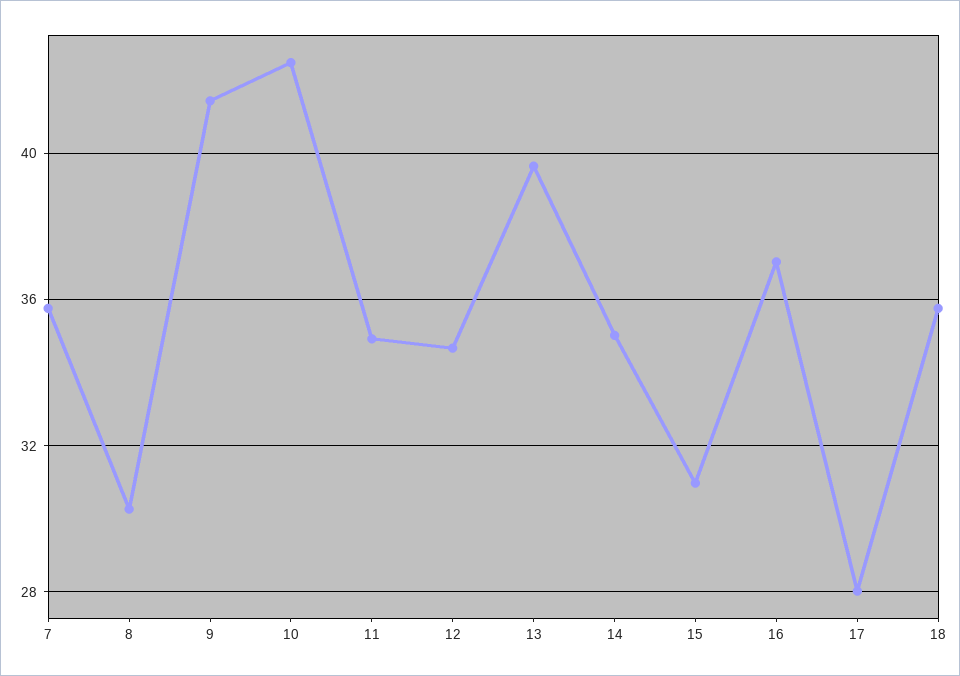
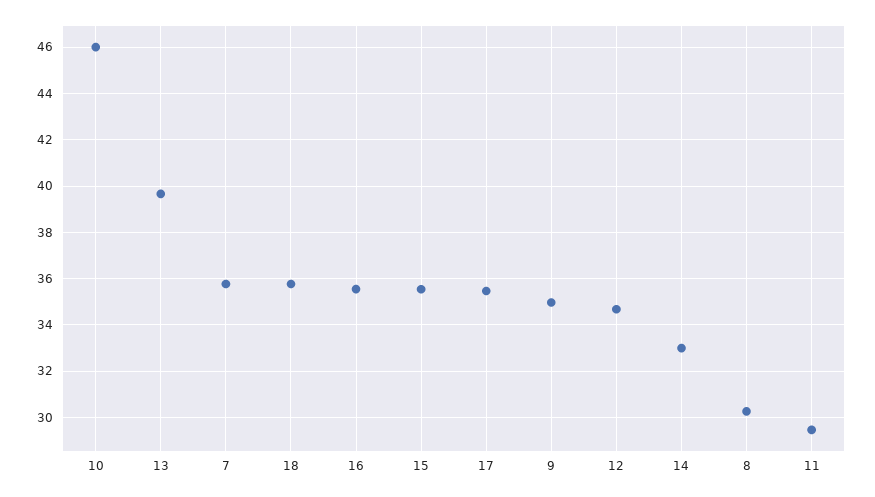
  {
    "7": 36,
    "8": 30.5,
-   "9": 41.5,
+   "9": 35,
-   "10": 42.5,
+   "10": 46,
-   "11": 35,
+   "11": 29.5,
    "12": 34.5,
    "13": 39.5,
-   "14": 35,
+   "14": 33,
-   "15": 31,
+   "15": 35.5,
-   "16": 37,
+   "16": 35.5,
-   "17": 28,
+   "17": 35.5,
    "18": 36
  }

